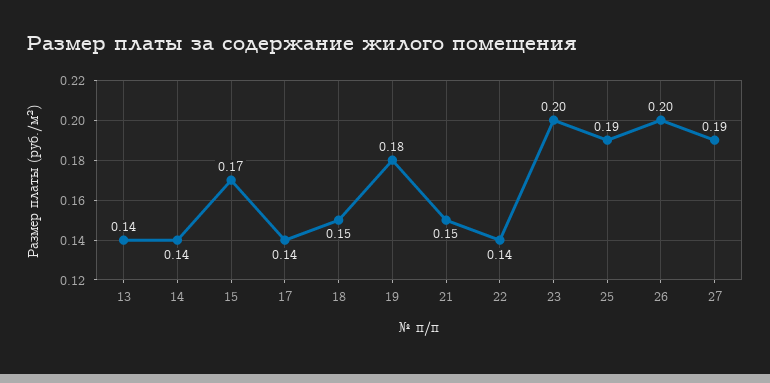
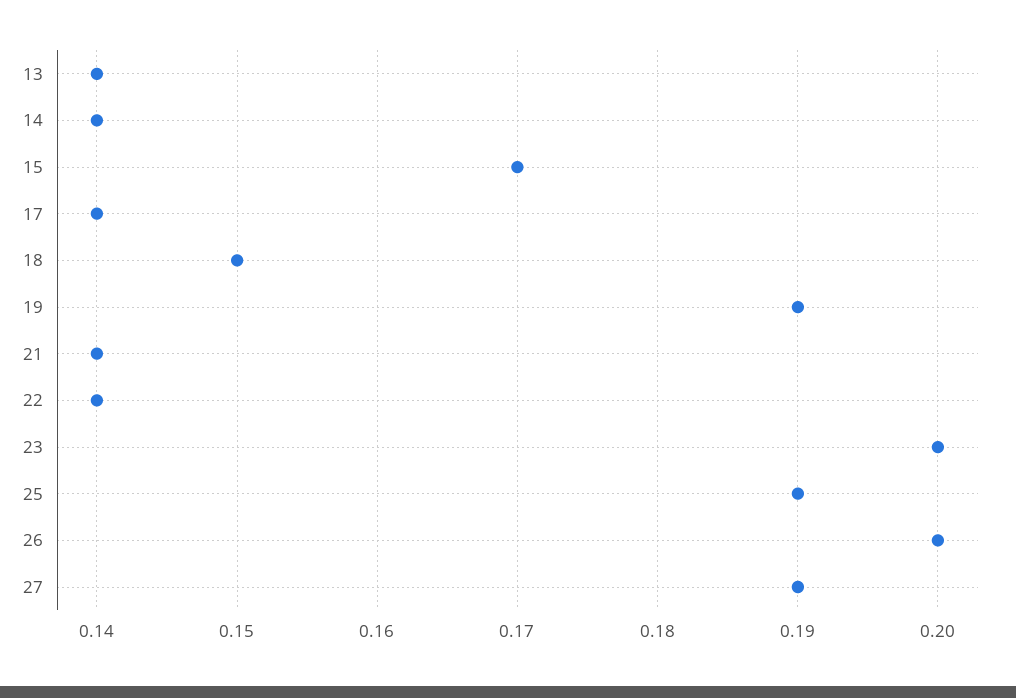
  {
    "13": 0.14,
    "14": 0.14,
    "15": 0.17,
    "17": 0.14,
    "18": 0.15,
-   "19": 0.18,
+   "19": 0.19,
-   "21": 0.15,
+   "21": 0.14,
    "22": 0.14,
    "23": 0.2,
    "25": 0.19,
    "26": 0.2,
    "27": 0.19
  }

